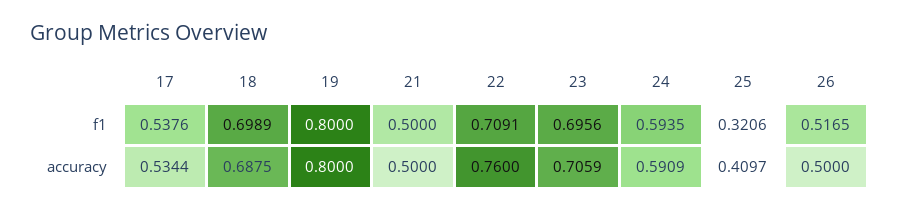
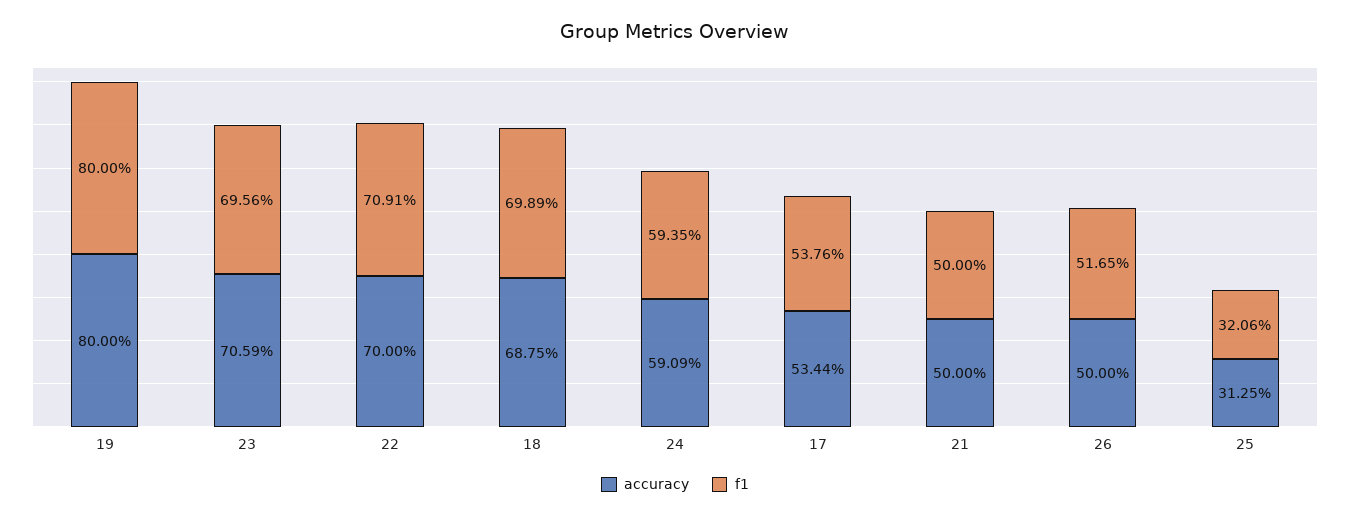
  {
    "f1": {
      "17": 0.5376,
      "18": 0.6989,
      "19": 0.8,
      "21": 0.5,
      "22": 0.7091,
      "23": 0.6956,
      "24": 0.5935,
      "25": 0.3206,
      "26": 0.5165
    },
    "accuracy": {
      "17": 0.5344,
      "18": 0.6875,
      "19": 0.8,
      "21": 0.5,
-     "22": 0.76,
+     "22": 0.7,
      "23": 0.7059,
      "24": 0.5909,
-     "25": 0.4097,
+     "25": 0.3125,
      "26": 0.5
    }
  }

